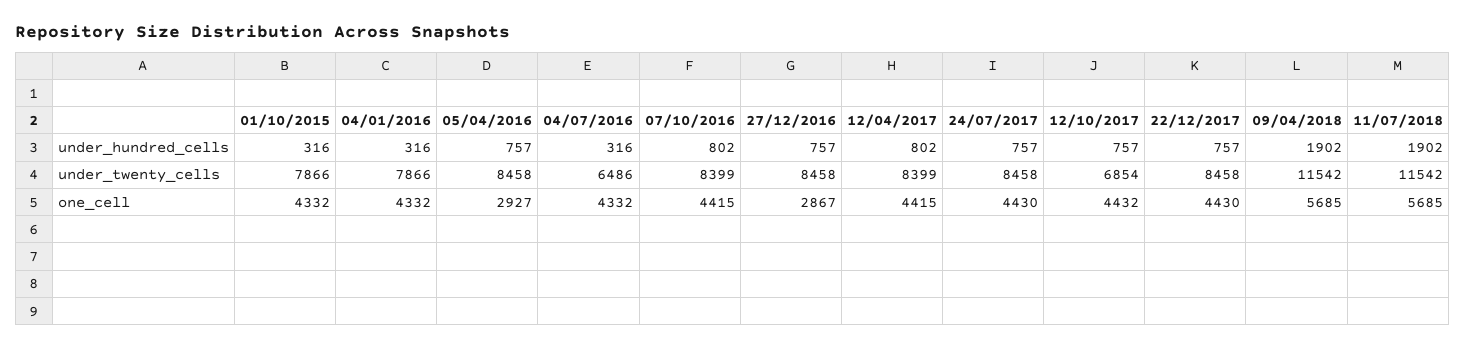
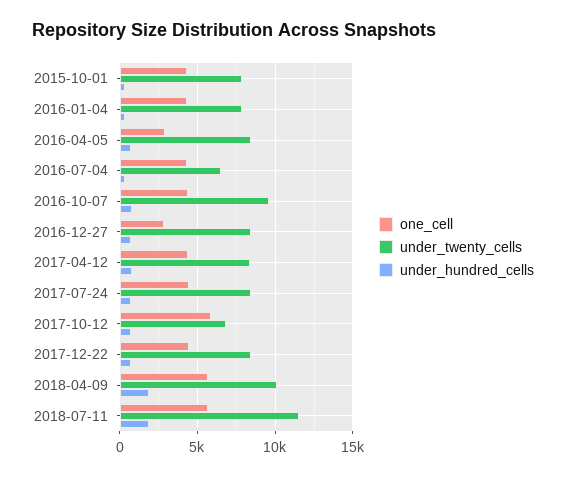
  {
    "under_hundred_cells": {
      "01/10/2015": 316,
      "04/01/2016": 316,
      "05/04/2016": 757,
      "04/07/2016": 316,
      "07/10/2016": 802,
      "27/12/2016": 757,
      "12/04/2017": 802,
      "24/07/2017": 757,
      "12/10/2017": 757,
      "22/12/2017": 757,
      "09/04/2018": 1902,
      "11/07/2018": 1902
    },
    "under_twenty_cells": {
      "01/10/2015": 7866,
      "04/01/2016": 7866,
      "05/04/2016": 8458,
      "04/07/2016": 6486,
-     "07/10/2016": 8399,
+     "07/10/2016": 9500,
      "27/12/2016": 8458,
      "12/04/2017": 8399,
      "24/07/2017": 8458,
      "12/10/2017": 6854,
      "22/12/2017": 8458,
-     "09/04/2018": 11542,
+     "09/04/2018": 10000,
      "11/07/2018": 11542
    },
    "one_cell": {
      "01/10/2015": 4332,
      "04/01/2016": 4332,
      "05/04/2016": 2927,
      "04/07/2016": 4332,
      "07/10/2016": 4415,
      "27/12/2016": 2867,
      "12/04/2017": 4415,
      "24/07/2017": 4430,
-     "12/10/2017": 4432,
+     "12/10/2017": 6000,
      "22/12/2017": 4430,
      "09/04/2018": 5685,
      "11/07/2018": 5685
    }
  }

